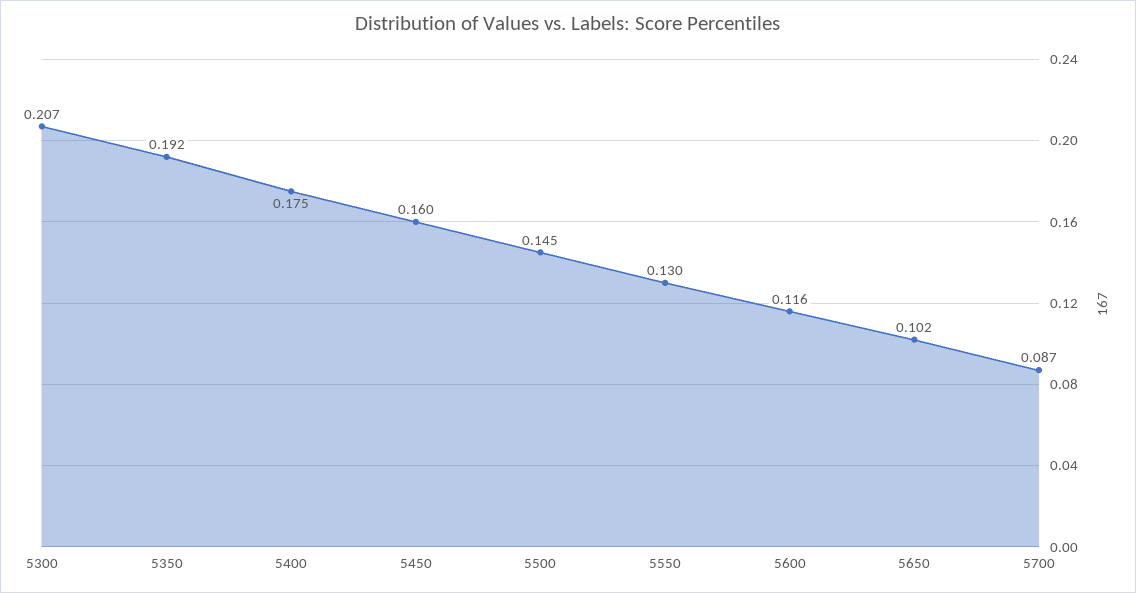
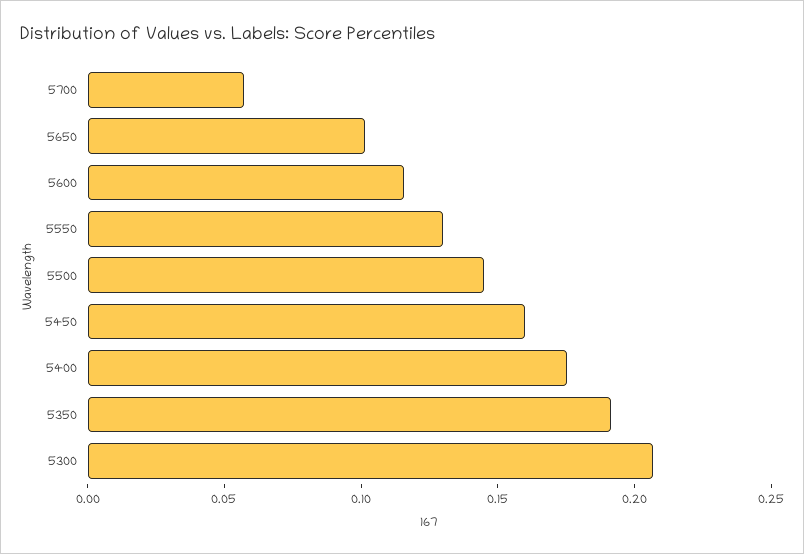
  {
    "5300": 0.207,
    "5350": 0.192,
    "5400": 0.175,
    "5450": 0.16,
    "5500": 0.145,
    "5550": 0.13,
    "5600": 0.116,
    "5650": 0.102,
-   "5700": 0.087
+   "5700": 0.06
  }

